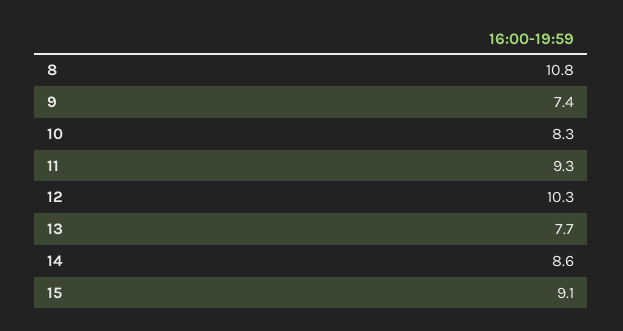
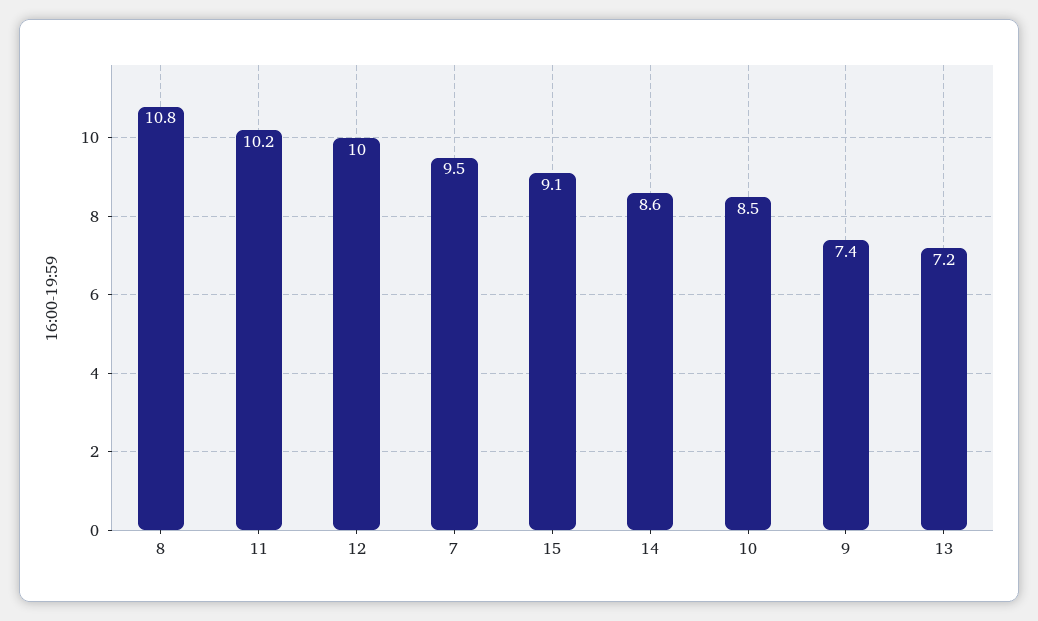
  {
    "8": 10.8,
    "9": 7.4,
-   "10": 8.3,
+   "10": 8.5,
-   "11": 9.3,
+   "11": 10.2,
-   "12": 10.3,
+   "12": 10,
-   "13": 7.7,
+   "13": 7.2,
    "14": 8.6,
-   "15": 9.1
+   "15": 9.1,
+   "7": 9.5
  }

